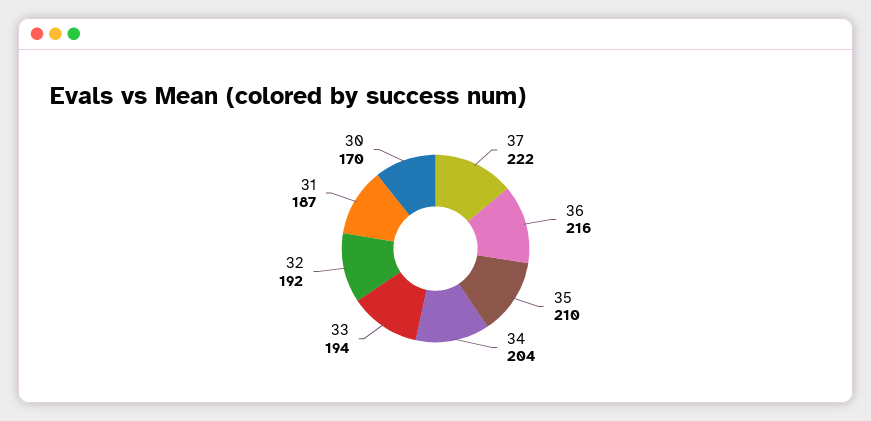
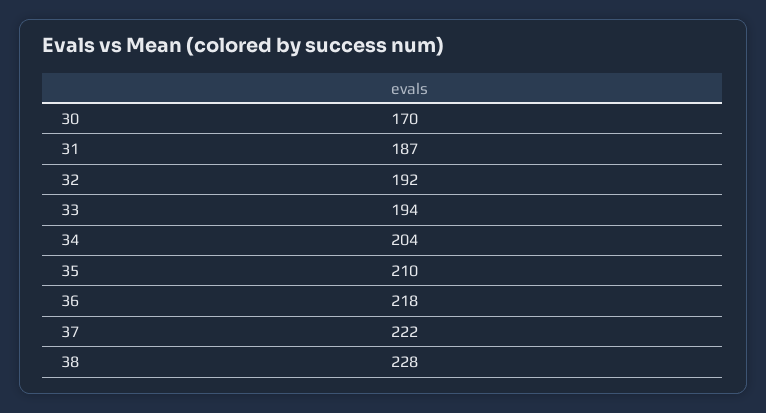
  {
    "37": 222,
-   "36": 216,
+   "36": 218,
    "35": 210,
    "34": 204,
    "33": 194,
    "32": 192,
    "31": 187,
-   "30": 170
+   "30": 170,
+   "38": 228
  }

